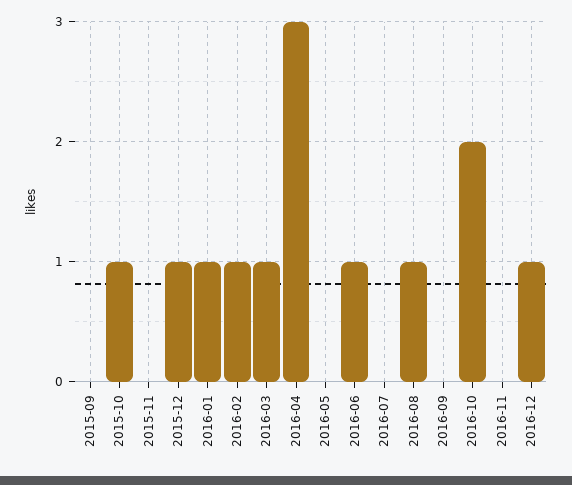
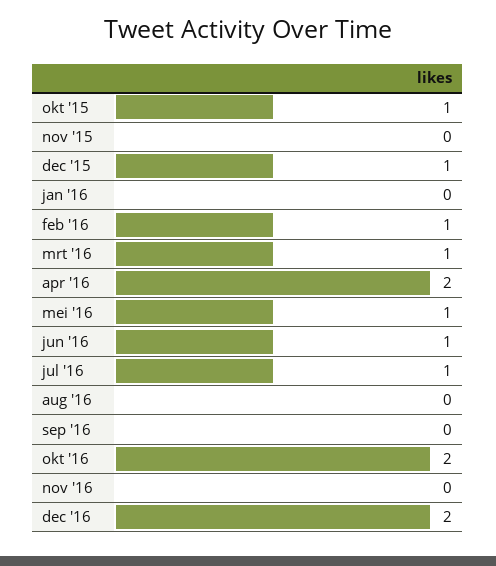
  {
-   "2015-09": 0,
    "2015-10": 1,
    "2015-11": 0,
    "2015-12": 1,
-   "2016-01": 1,
+   "2016-01": 0,
    "2016-02": 1,
    "2016-03": 1,
-   "2016-04": 3,
+   "2016-04": 2,
-   "2016-05": 0,
+   "2016-05": 1,
    "2016-06": 1,
-   "2016-07": 0,
+   "2016-07": 1,
-   "2016-08": 1,
+   "2016-08": 0,
    "2016-09": 0,
    "2016-10": 2,
    "2016-11": 0,
-   "2016-12": 1
+   "2016-12": 2
  }

